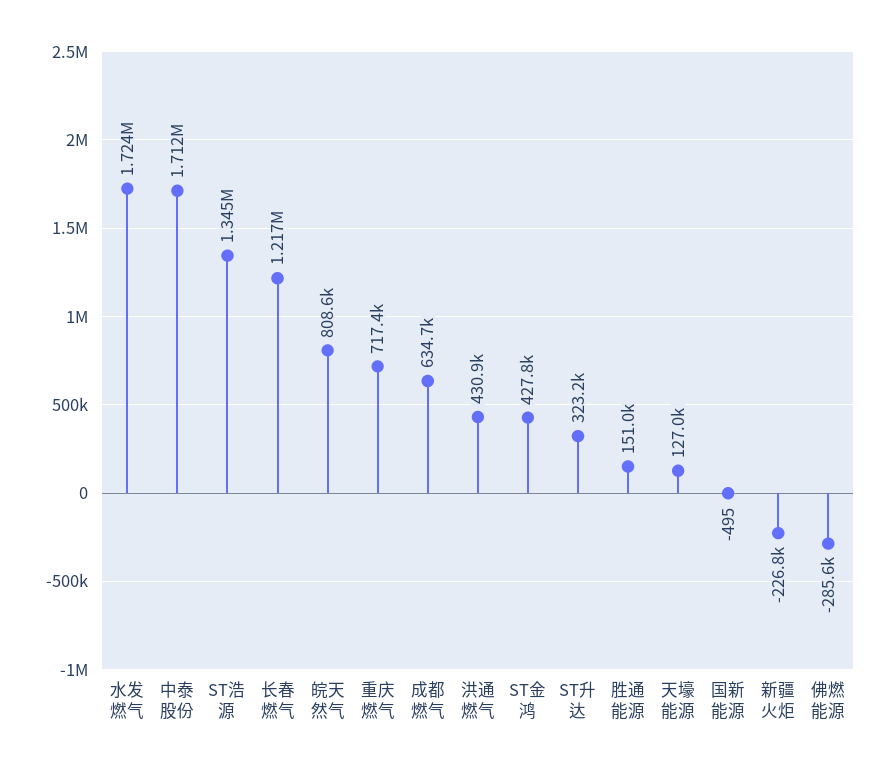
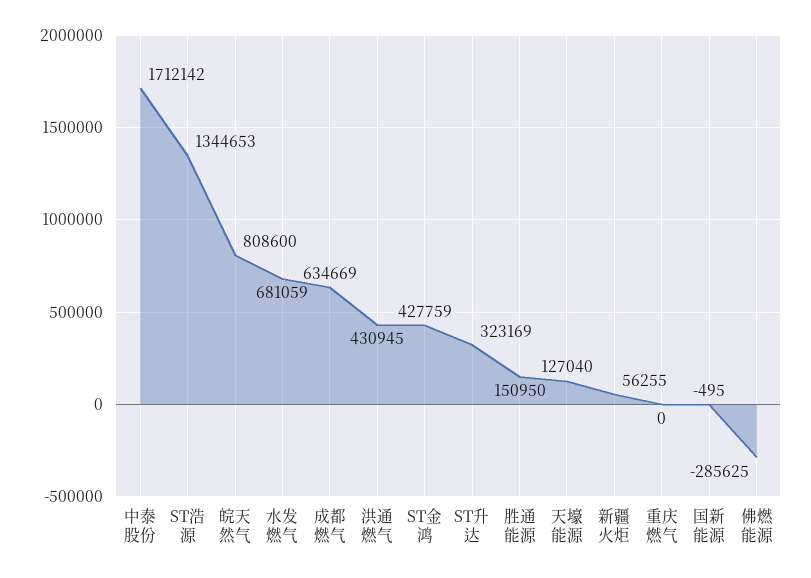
  {
-   "水发燃气": 1724000,
+   "水发燃气": 681059,
    "中泰股份": 1712142,
    "ST浩源": 1344653,
-   "长春燃气": 1217000,
    "皖天然气": 808600,
-   "重庆燃气": 717400,
+   "重庆燃气": 0,
    "成都燃气": 634669,
    "洪通燃气": 430945,
    "ST金鸿": 427759,
    "ST升达": 323169,
    "胜通能源": 150950,
    "天壕能源": 127040,
    "国新能源": -495,
-   "新疆火炬": -226800,
+   "新疆火炬": 56255,
    "佛燃能源": -285625
  }

